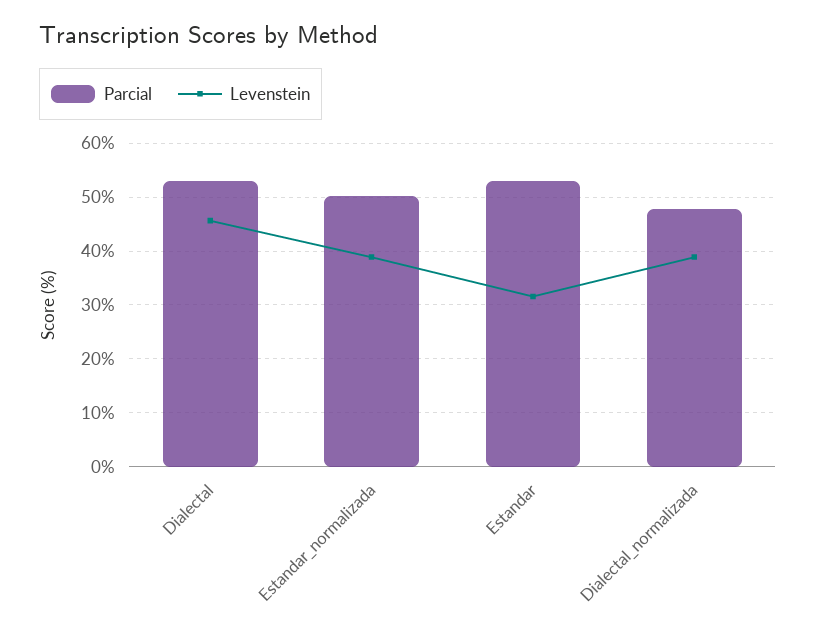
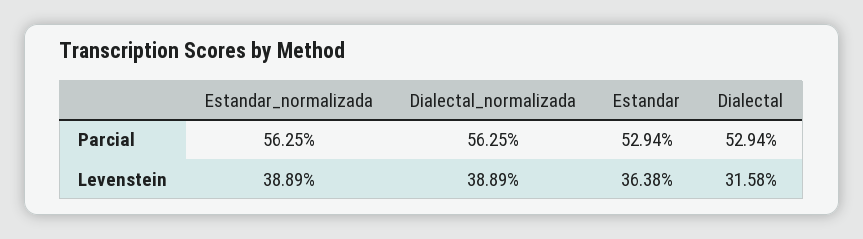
  {
    "Parcial": {
      "Dialectal": 52.94,
-     "Estandar_normalizada": 50,
+     "Estandar_normalizada": 56.25,
      "Estandar": 52.94,
-     "Dialectal_normalizada": 48
+     "Dialectal_normalizada": 56.25
    },
    "Levenstein": {
-     "Dialectal": 46,
+     "Dialectal": 31.58,
      "Estandar_normalizada": 38.89,
-     "Estandar": 32,
+     "Estandar": 36.38,
      "Dialectal_normalizada": 38.89
    }
  }

